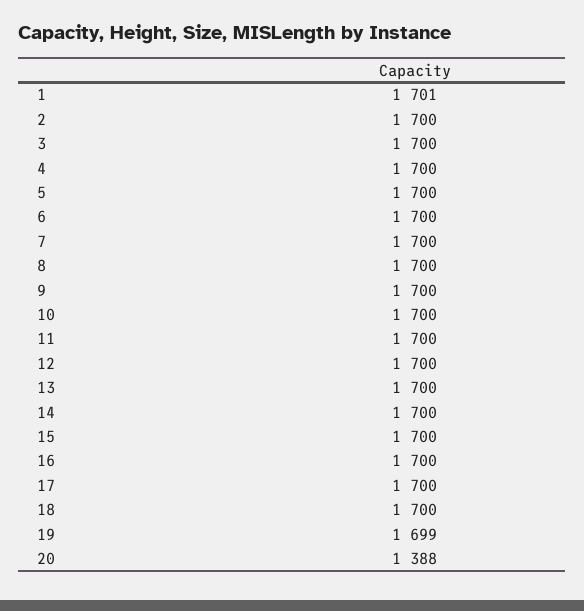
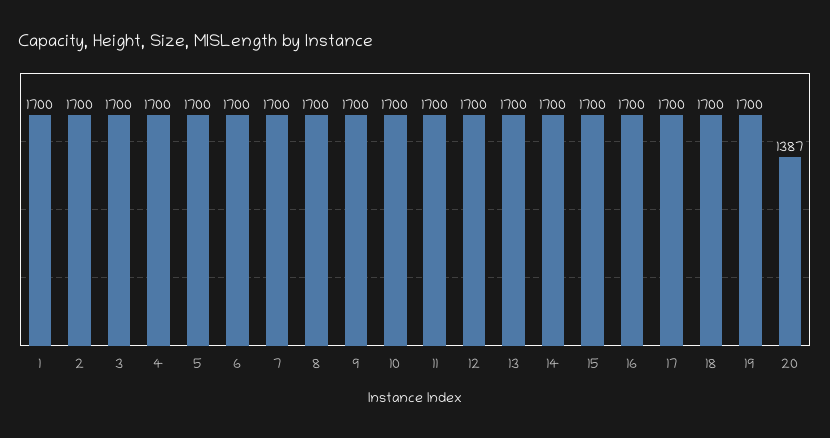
  {
-   "1": 1701,
+   "1": 1700,
    "2": 1700,
    "3": 1700,
    "4": 1700,
    "5": 1700,
    "6": 1700,
    "7": 1700,
    "8": 1700,
    "9": 1700,
    "10": 1700,
    "11": 1700,
    "12": 1700,
    "13": 1700,
    "14": 1700,
    "15": 1700,
    "16": 1700,
    "17": 1700,
    "18": 1700,
-   "19": 1699,
+   "19": 1700,
-   "20": 1388
+   "20": 1387
  }

